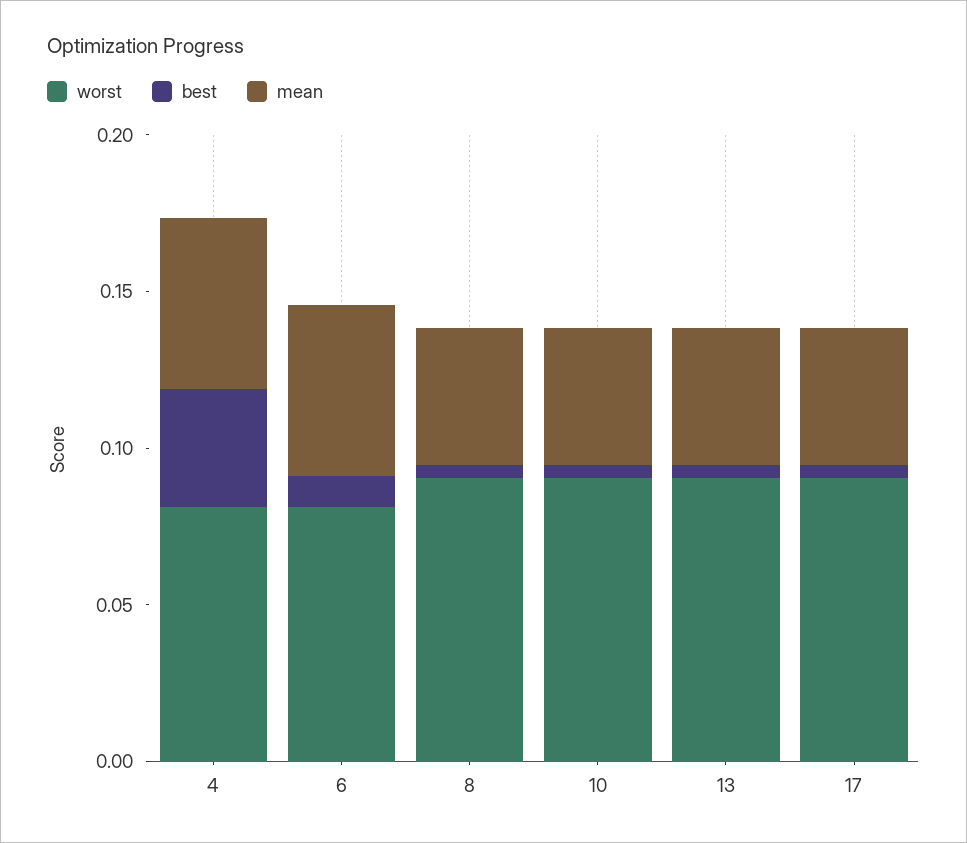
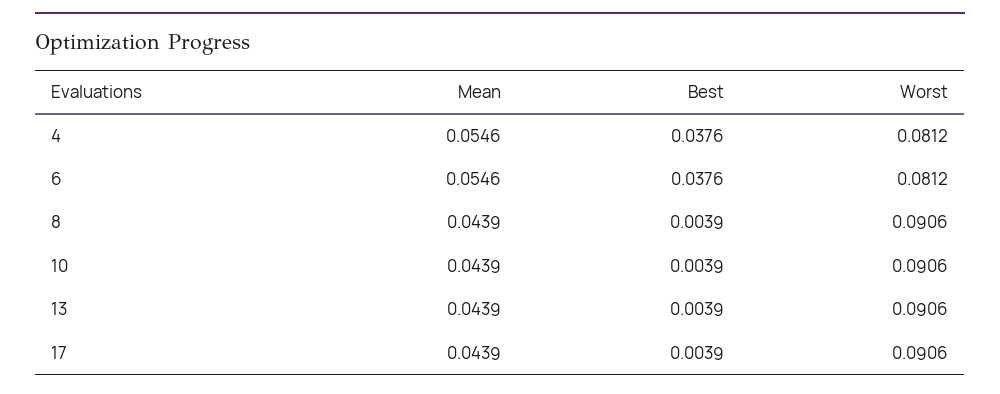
  {
    "worst": {
      "4": 0.0812,
      "6": 0.0812,
      "8": 0.0906,
      "10": 0.0906,
      "13": 0.0906,
      "17": 0.0906
    },
    "best": {
      "4": 0.0376,
-     "6": 0.01,
+     "6": 0.0376,
      "8": 0.0039,
      "10": 0.0039,
      "13": 0.0039,
      "17": 0.0039
    },
    "mean": {
      "4": 0.0546,
      "6": 0.0546,
      "8": 0.0439,
      "10": 0.0439,
      "13": 0.0439,
      "17": 0.0439
    }
  }

